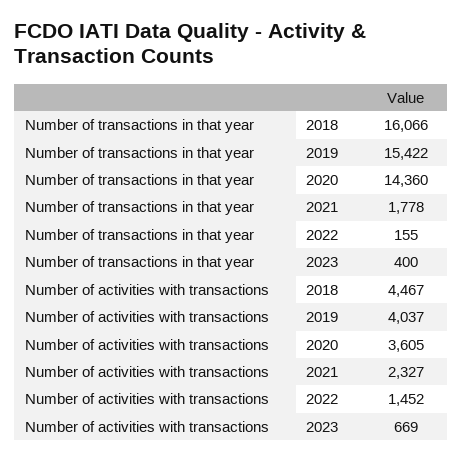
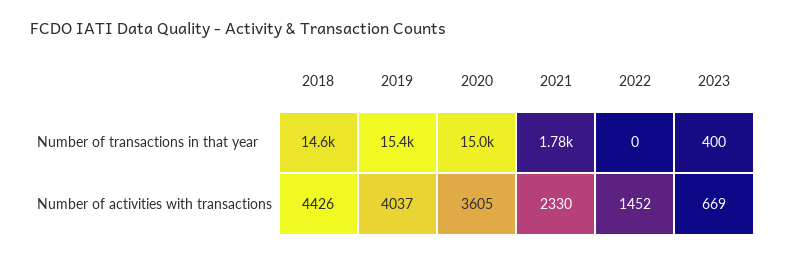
  {
    "Number of transactions in that year": {
-     "2018": 16066,
+     "2018": 14600,
      "2019": 15422,
-     "2020": 14360,
+     "2020": 15000,
      "2021": 1778,
-     "2022": 155,
+     "2022": 0,
      "2023": 400
    },
    "Number of activities with transactions": {
-     "2018": 4467,
+     "2018": 4426,
      "2019": 4037,
      "2020": 3605,
-     "2021": 2327,
+     "2021": 2330,
      "2022": 1452,
      "2023": 669
    }
  }

